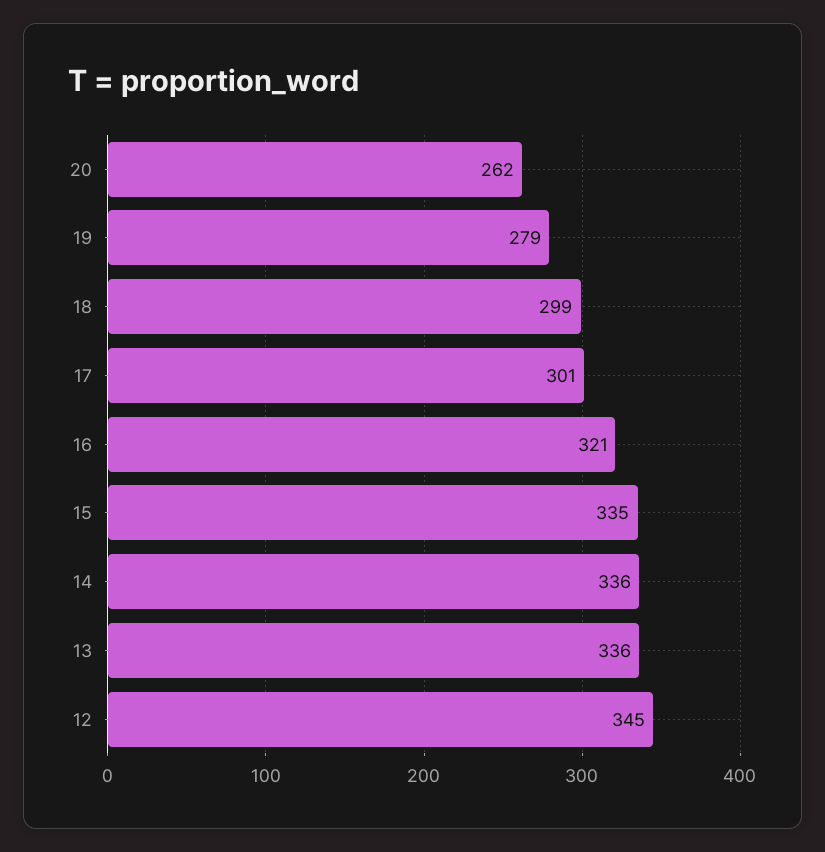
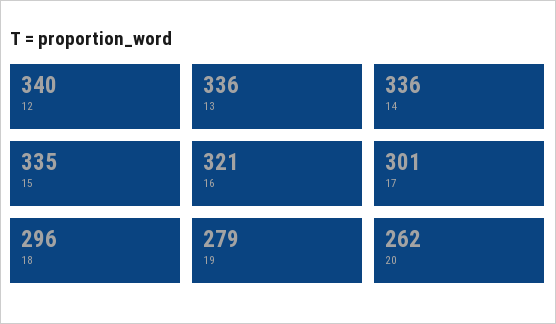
  {
    "20": 262,
    "19": 279,
-   "18": 299,
+   "18": 296,
    "17": 301,
    "16": 321,
    "15": 335,
    "14": 336,
    "13": 336,
-   "12": 345
+   "12": 340
  }

